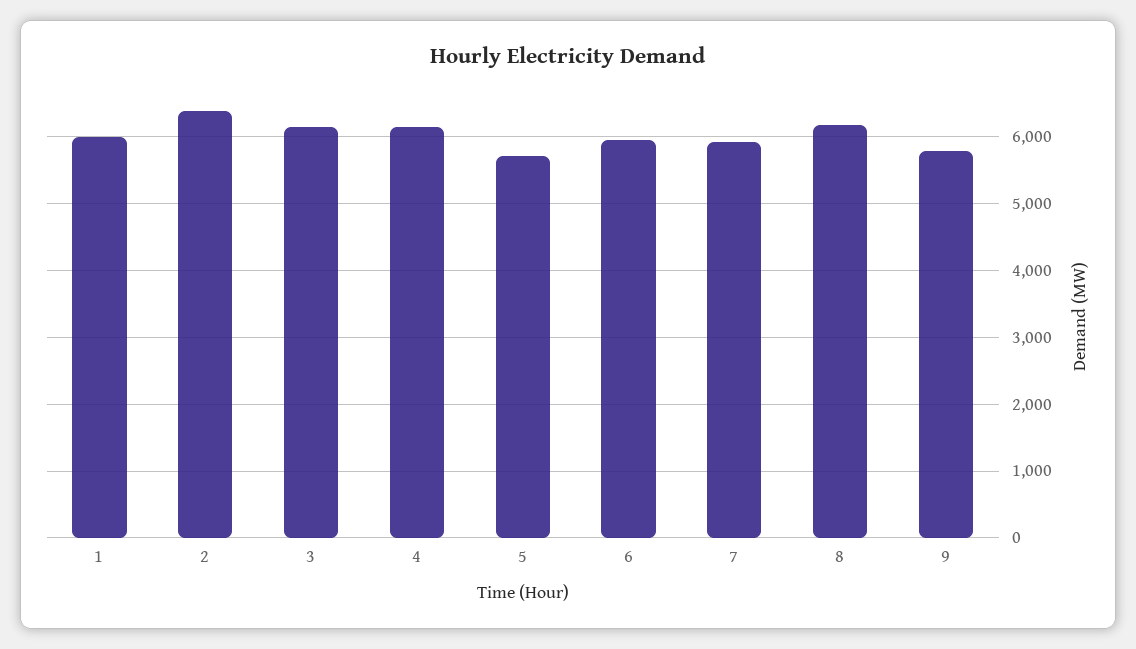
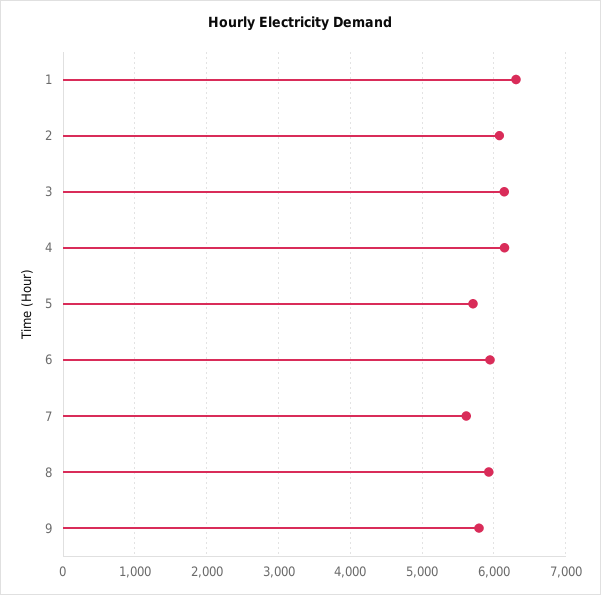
  {
-   "1": 6000,
+   "1": 6300,
-   "2": 6400,
+   "2": 6100,
    "3": 6100,
    "4": 6100,
    "5": 5700,
    "6": 5900,
-   "7": 5900,
+   "7": 5600,
-   "8": 6200,
+   "8": 5900,
    "9": 5800
  }

